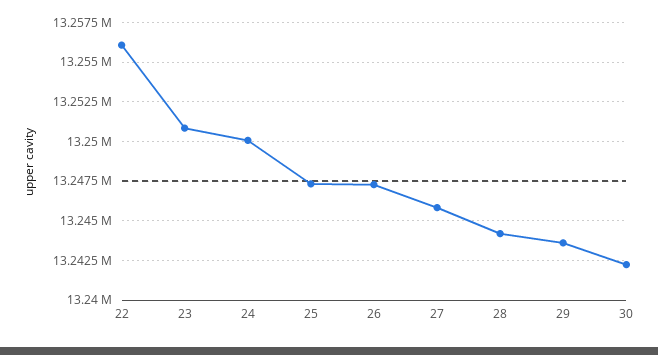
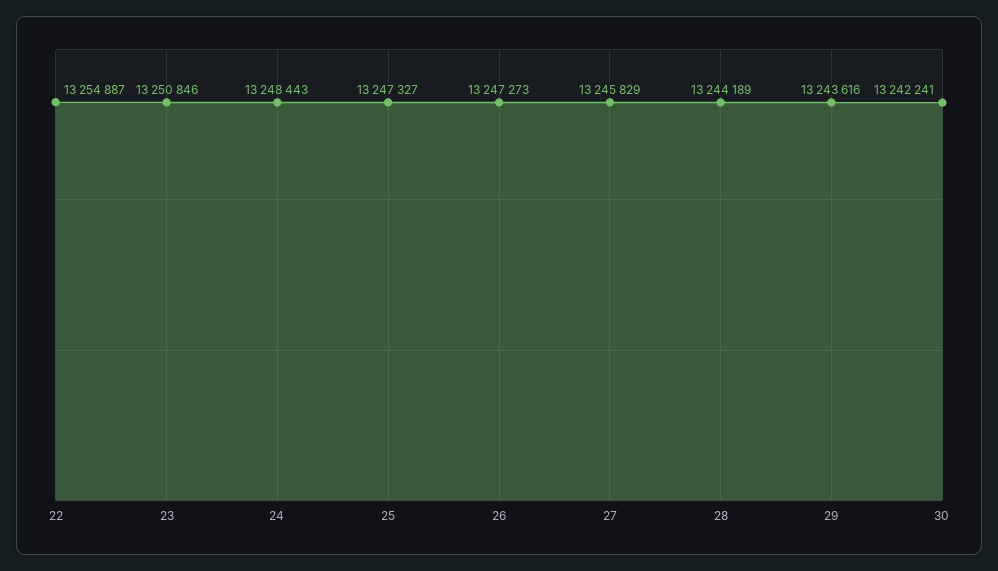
  {
-   "22": 13256000,
+   "22": 13254887,
    "23": 13250846,
-   "24": 13250000,
+   "24": 13248443,
    "25": 13247327,
    "26": 13247273,
    "27": 13245829,
    "28": 13244189,
    "29": 13243616,
    "30": 13242241
  }

